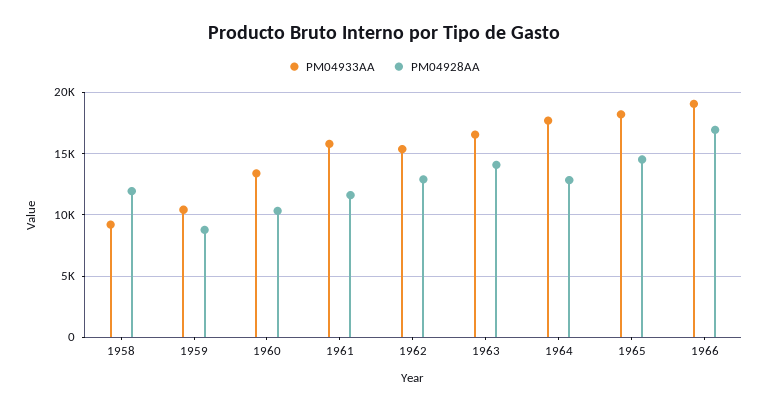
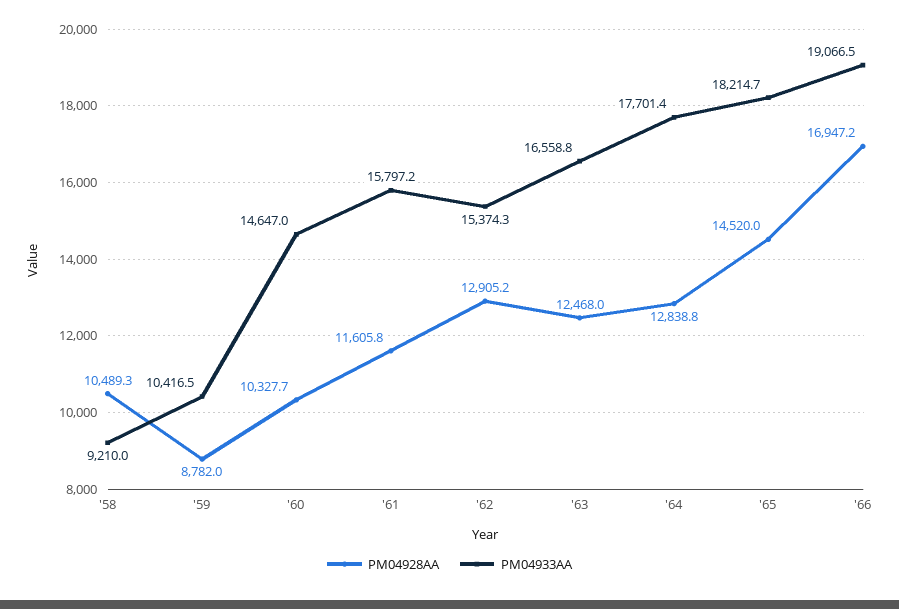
  {
    "PM04933AA": {
      "1958": 9210,
      "1959": 10416.5,
-     "1960": 13500,
+     "1960": 14647,
      "1961": 15797.2,
      "1962": 15374.3,
      "1963": 16558.8,
      "1964": 17701.4,
      "1965": 18214.7,
      "1966": 19066.5
    },
    "PM04928AA": {
-     "1958": 12000,
+     "1958": 10489.3,
      "1959": 8782,
      "1960": 10327.7,
      "1961": 11605.8,
      "1962": 12905.2,
-     "1963": 14000,
+     "1963": 12468,
      "1964": 12838.8,
      "1965": 14520,
      "1966": 16947.2
    }
  }

